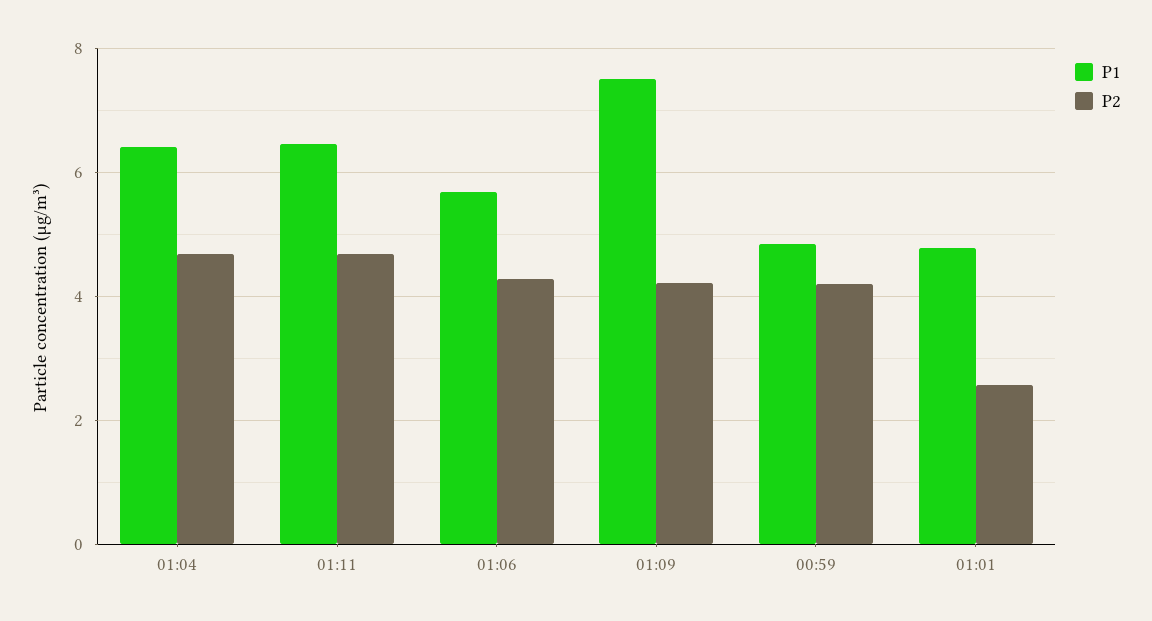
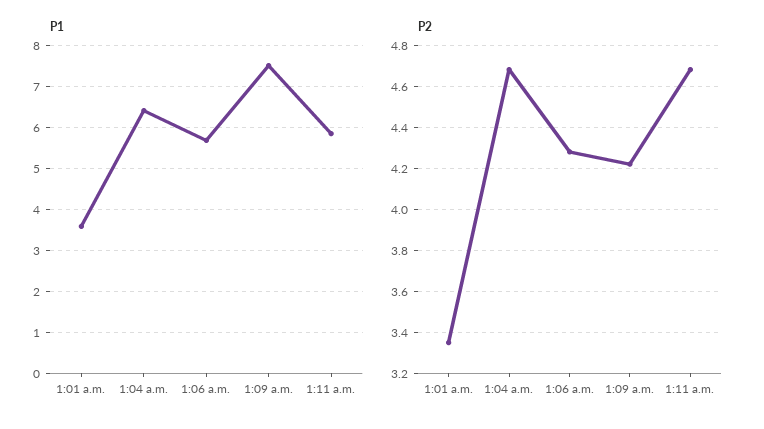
  {
    "P1": {
      "01:04": 6.4,
-     "01:11": 6.4,
+     "01:11": 5.8,
      "01:06": 5.6,
      "01:09": 7.6,
-     "00:59": 4.8,
-     "01:01": 4.8
+     "01:01": 3.6
    },
    "P2": {
      "01:04": 4.7,
      "01:11": 4.7,
      "01:06": 4.3,
      "01:09": 4.2,
-     "00:59": 4.2,
-     "01:01": 2.6
+     "01:01": 3.35
    }
  }

